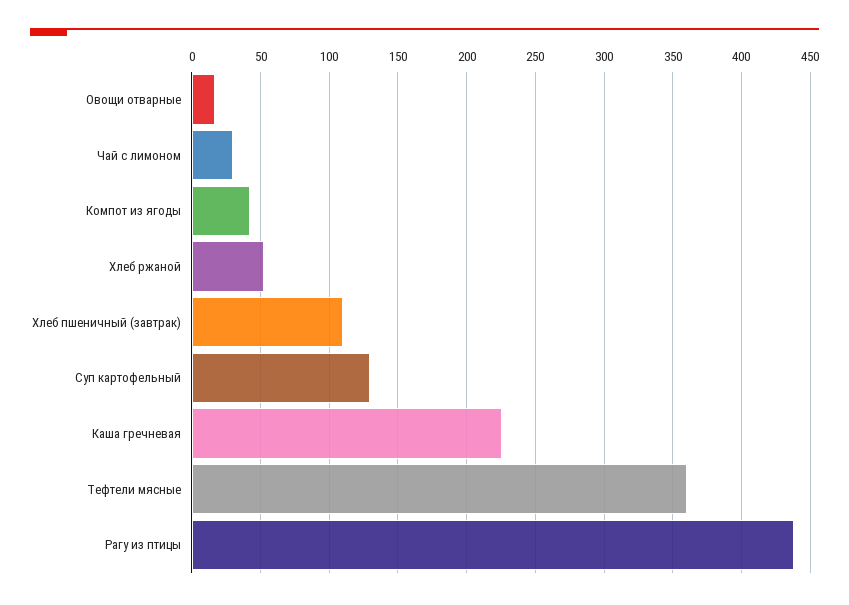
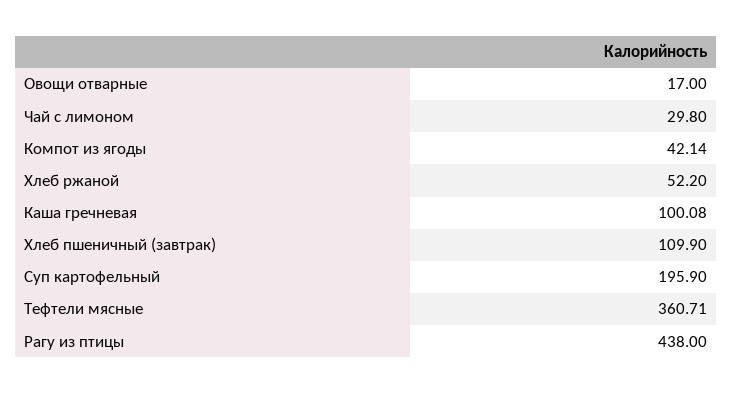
  {
    "Овощи отварные": 17,
    "Чай с лимоном": 29.8,
    "Компот из ягоды": 42.14,
    "Хлеб ржаной": 52.2,
    "Хлеб пшеничный (завтрак)": 109.9,
-   "Суп картофельный": 130,
+   "Суп картофельный": 195.9,
-   "Каша гречневая": 225,
+   "Каша гречневая": 100.08,
    "Тефтели мясные": 360.71,
    "Рагу из птицы": 438
  }

